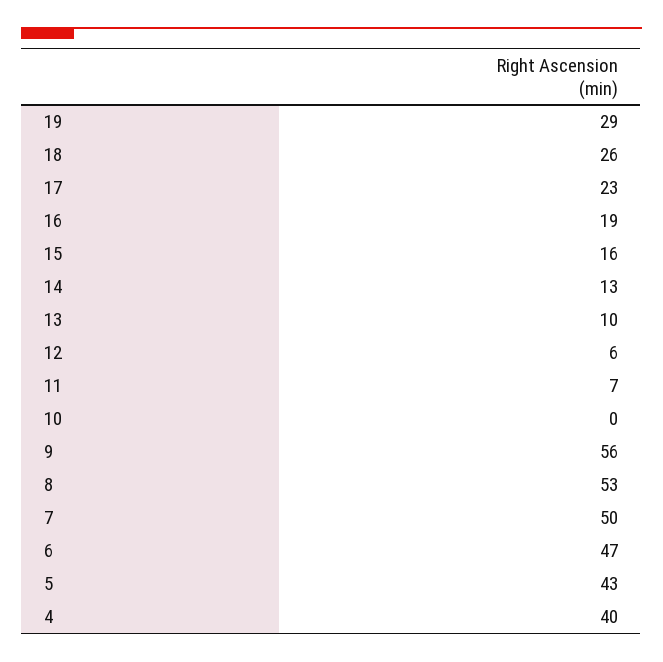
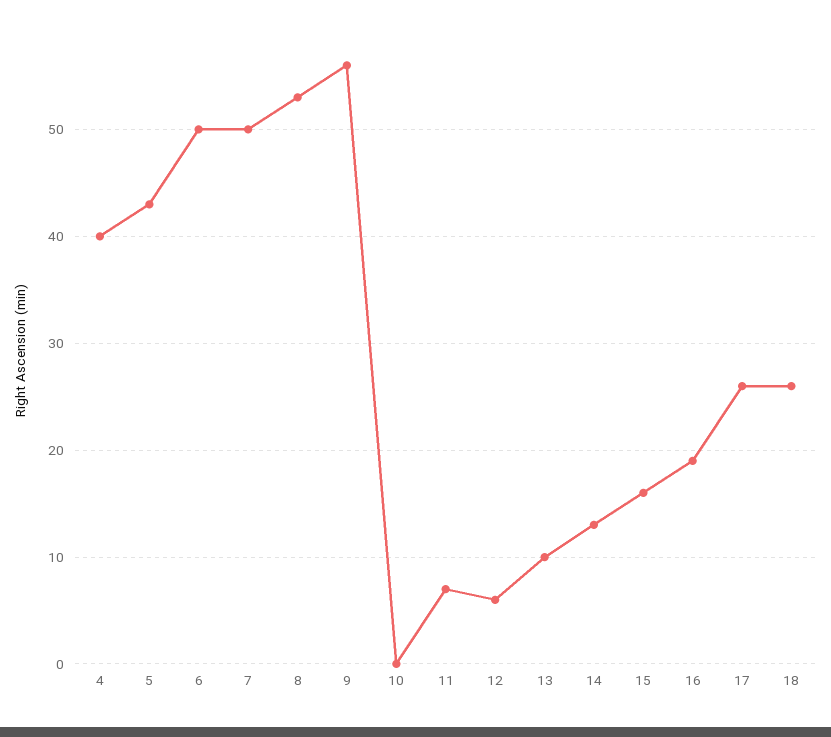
  {
-   "19": 29,
    "18": 26,
-   "17": 23,
+   "17": 26,
    "16": 19,
    "15": 16,
    "14": 13,
    "13": 10,
    "12": 6,
    "11": 7,
    "10": 0,
    "9": 56,
    "8": 53,
    "7": 50,
-   "6": 47,
+   "6": 50,
    "5": 43,
    "4": 40
  }

